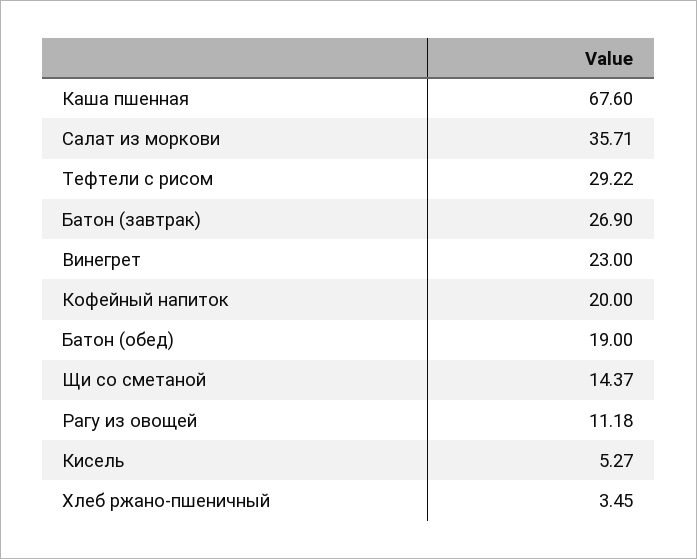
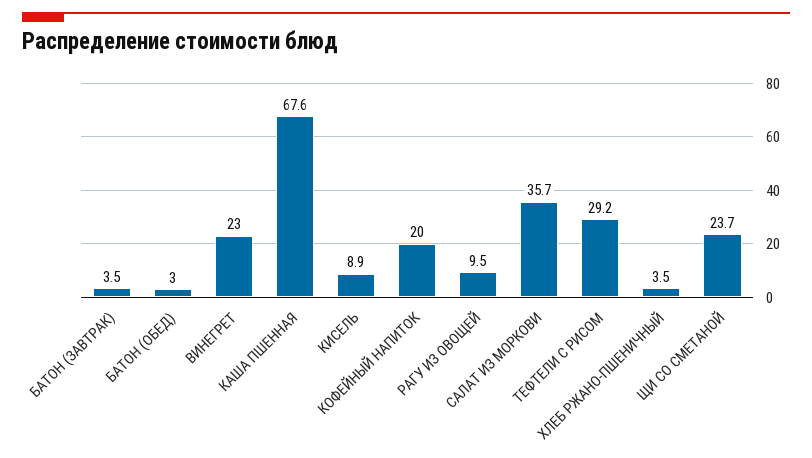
  {
    "Каша пшенная": 67.6,
    "Салат из моркови": 35.71,
    "Тефтели с рисом": 29.22,
-   "Батон (завтрак)": 26.9,
+   "Батон (завтрак)": 3.5,
    "Винегрет": 23,
    "Кофейный напиток": 20,
-   "Батон (обед)": 19,
+   "Батон (обед)": 3,
-   "Щи со сметаной": 14.37,
+   "Щи со сметаной": 23.7,
-   "Рагу из овощей": 11.18,
+   "Рагу из овощей": 9.5,
-   "Кисель": 5.27,
+   "Кисель": 8.9,
    "Хлеб ржано-пшеничный": 3.45
  }

